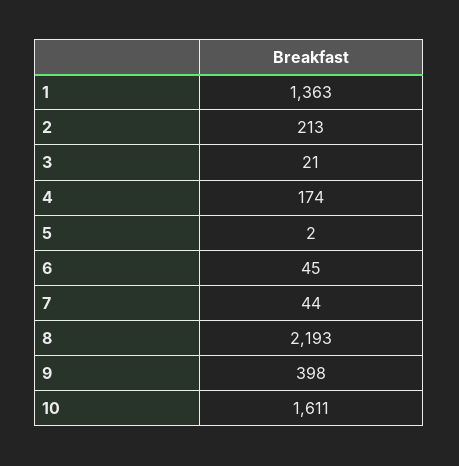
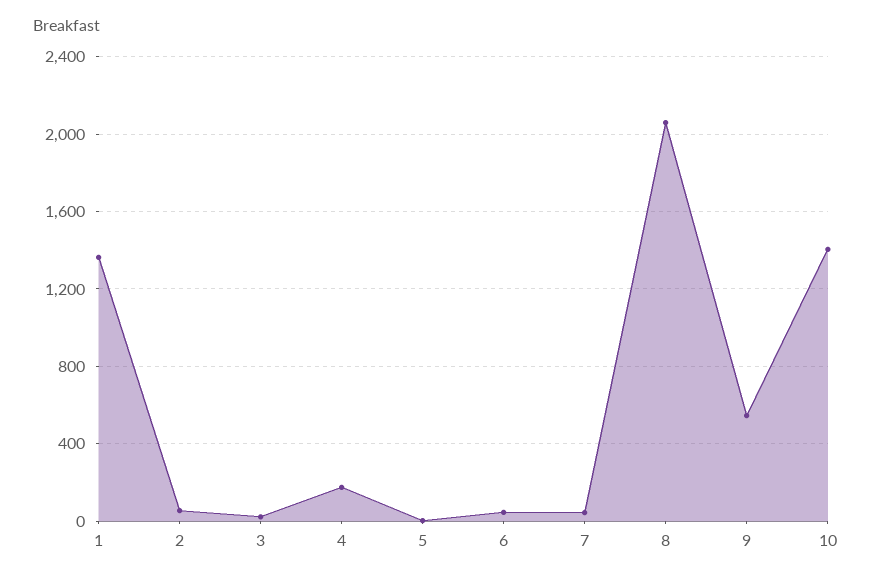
  {
    "1": 1363,
-   "2": 213,
+   "2": 50,
    "3": 21,
    "4": 174,
    "5": 2,
    "6": 45,
    "7": 44,
-   "8": 2193,
+   "8": 2050,
-   "9": 398,
+   "9": 550,
-   "10": 1611
+   "10": 1400
  }

